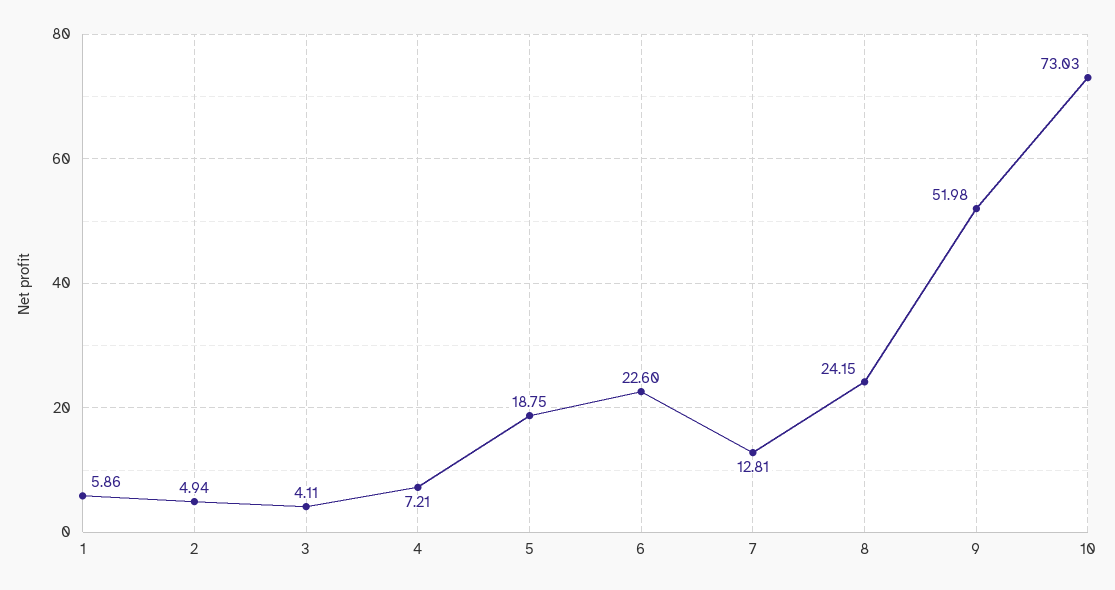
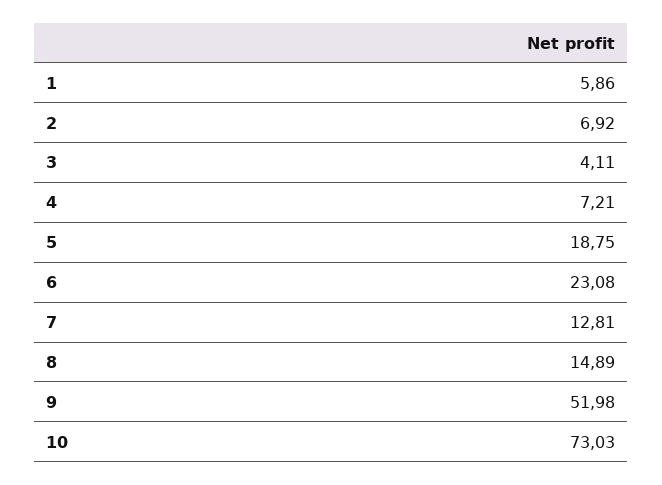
  {
    "1": 5.86,
-   "2": 4.94,
+   "2": 6.92,
    "3": 4.11,
    "4": 7.21,
    "5": 18.75,
-   "6": 22.6,
+   "6": 23.08,
    "7": 12.81,
-   "8": 24.15,
+   "8": 14.89,
    "9": 51.98,
    "10": 73.03
  }

